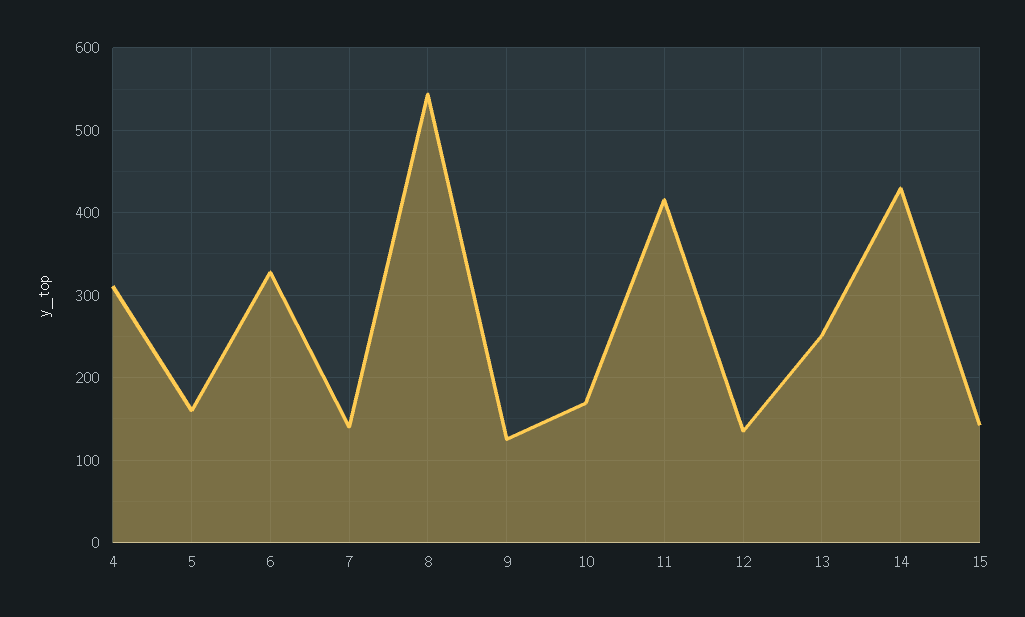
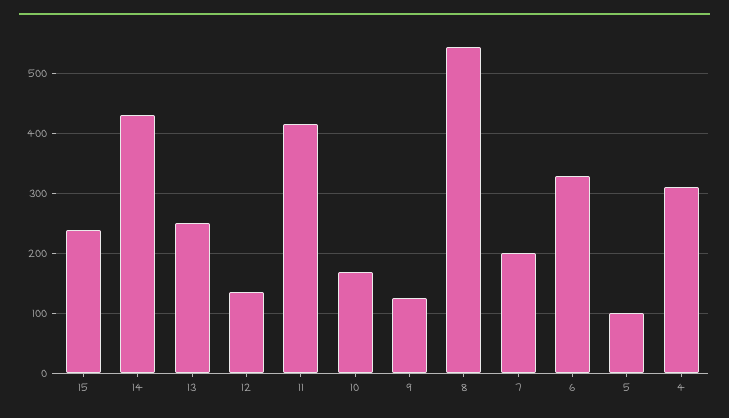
  {
    "4": 310,
-   "5": 160,
+   "5": 100,
    "6": 330,
-   "7": 140,
+   "7": 200,
    "8": 540,
    "9": 130,
    "10": 170,
    "11": 420,
    "12": 140,
    "13": 250,
    "14": 430,
-   "15": 140
+   "15": 240
  }

